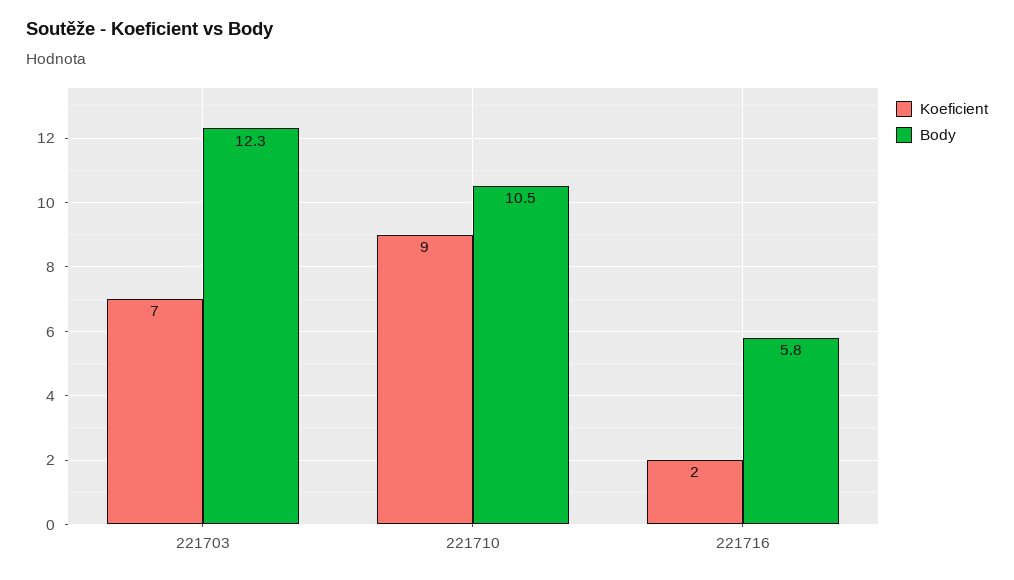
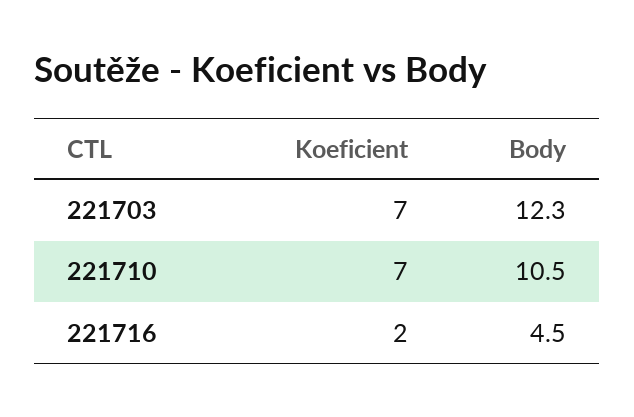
  {
    "Koeficient": {
      "221703": 7,
-     "221710": 9,
+     "221710": 7,
      "221716": 2
    },
    "Body": {
      "221703": 12.3,
      "221710": 10.5,
-     "221716": 5.8
+     "221716": 4.5
    }
  }

